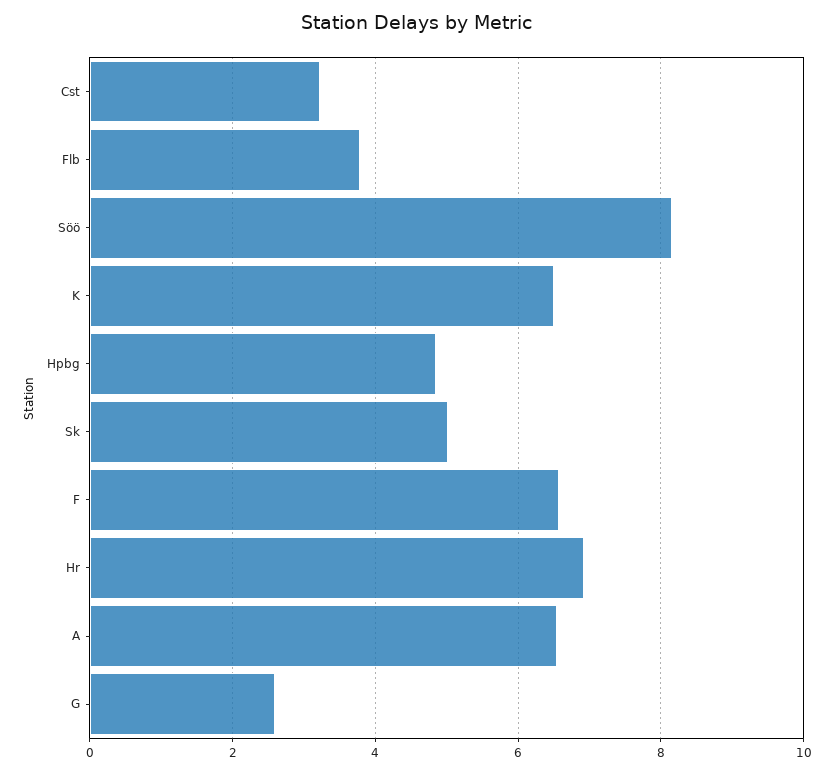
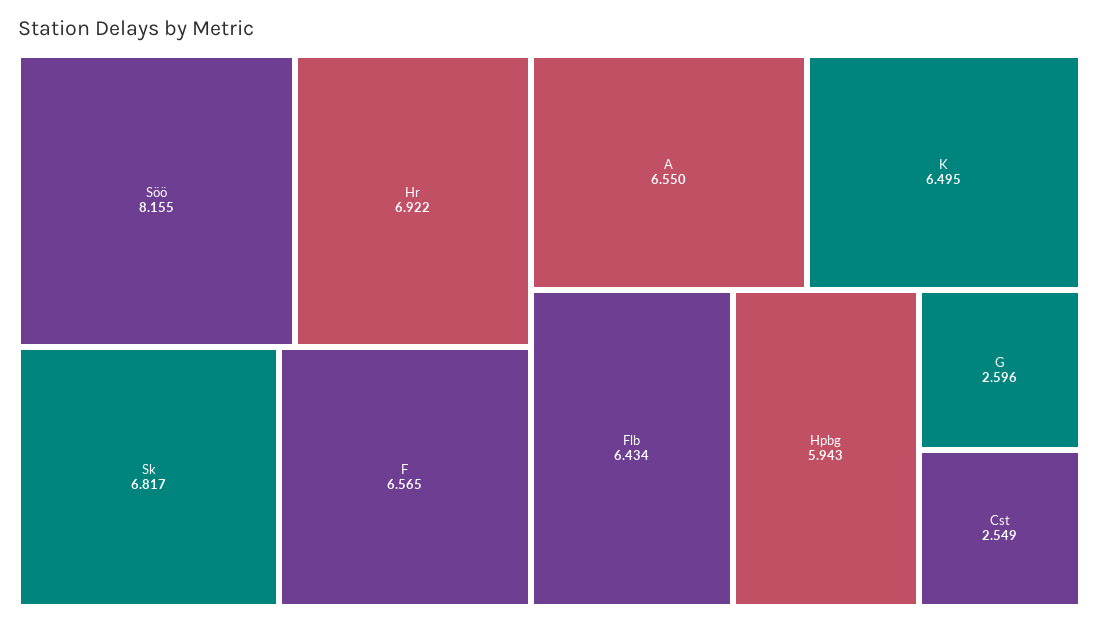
  {
-   "Cst": 3.2,
+   "Cst": 2.549,
-   "Flb": 3.8,
+   "Flb": 6.434,
    "Söö": 8.155,
    "K": 6.495,
-   "Hpbg": 4.8,
+   "Hpbg": 5.943,
-   "Sk": 5,
+   "Sk": 6.817,
    "F": 6.565,
    "Hr": 6.922,
    "A": 6.55,
    "G": 2.596
  }

